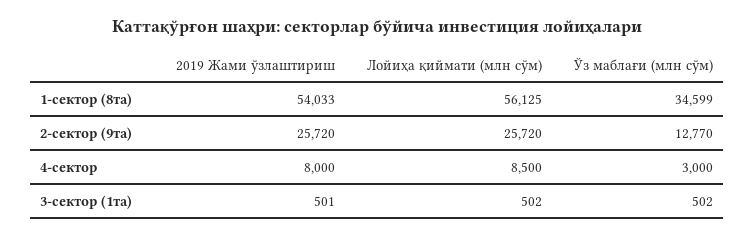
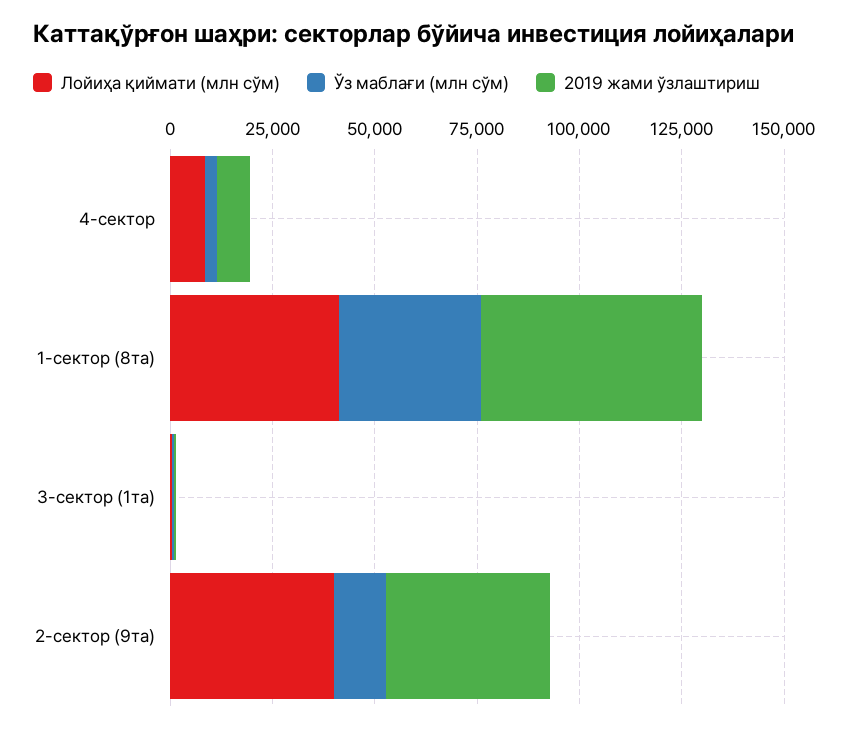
  {
    "2019 Жами ўзлаштириш": {
      "1-сектор (8та)": 54033,
-     "2-сектор (9та)": 25720,
+     "2-сектор (9та)": 40000,
      "4-сектор": 8000,
      "3-сектор (1та)": 501
    },
    "Лойиҳа қиймати (млн сўм)": {
-     "1-сектор (8та)": 56125,
+     "1-сектор (8та)": 40000,
-     "2-сектор (9та)": 25720,
+     "2-сектор (9та)": 40000,
      "4-сектор": 8500,
      "3-сектор (1та)": 502
    },
    "Ўз маблағи (млн сўм)": {
      "1-сектор (8та)": 34599,
      "2-сектор (9та)": 12770,
      "4-сектор": 3000,
      "3-сектор (1та)": 502
    }
  }

